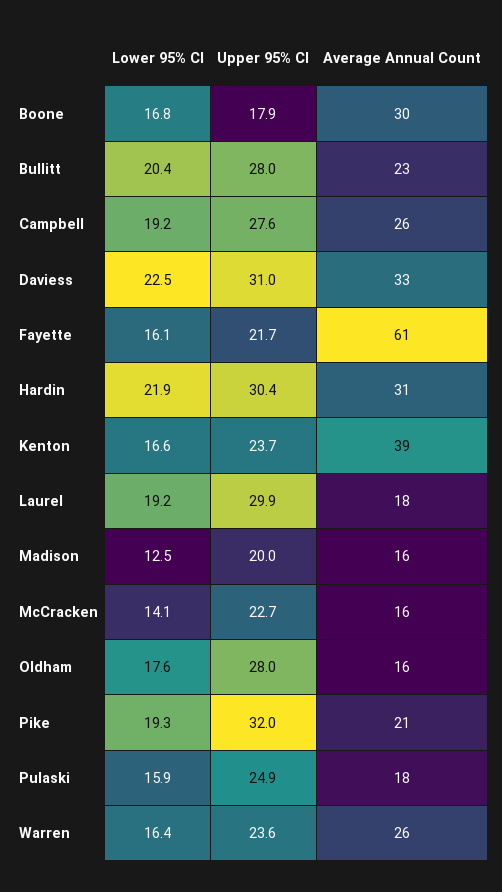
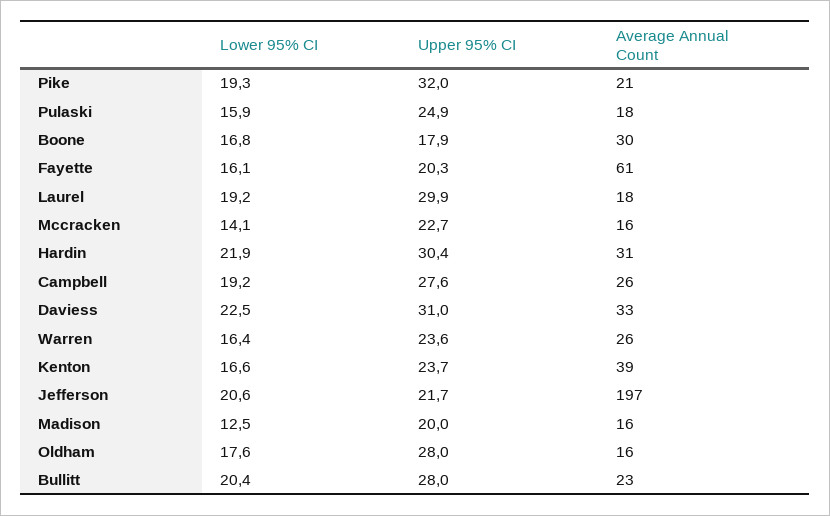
  {
    "Lower 95% CI": {
      "Boone": 16.8,
      "Bullitt": 20.4,
      "Campbell": 19.2,
      "Daviess": 22.5,
      "Fayette": 16.1,
      "Hardin": 21.9,
      "Kenton": 16.6,
      "Laurel": 19.2,
      "Madison": 12.5,
      "McCracken": 14.1,
      "Oldham": 17.6,
      "Pike": 19.3,
      "Pulaski": 15.9,
-     "Warren": 16.4
+     "Warren": 16.4,
+     "Jefferson": 20.6
    },
    "Upper 95% CI": {
      "Boone": 17.9,
      "Bullitt": 28,
      "Campbell": 27.6,
      "Daviess": 31,
-     "Fayette": 21.7,
+     "Fayette": 20.3,
      "Hardin": 30.4,
      "Kenton": 23.7,
      "Laurel": 29.9,
      "Madison": 20,
      "McCracken": 22.7,
      "Oldham": 28,
      "Pike": 32,
      "Pulaski": 24.9,
-     "Warren": 23.6
+     "Warren": 23.6,
+     "Jefferson": 21.7
    },
    "Average Annual Count": {
      "Boone": 30,
      "Bullitt": 23,
      "Campbell": 26,
      "Daviess": 33,
      "Fayette": 61,
      "Hardin": 31,
      "Kenton": 39,
      "Laurel": 18,
      "Madison": 16,
      "McCracken": 16,
      "Oldham": 16,
      "Pike": 21,
      "Pulaski": 18,
-     "Warren": 26
+     "Warren": 26,
+     "Jefferson": 197
    }
  }

